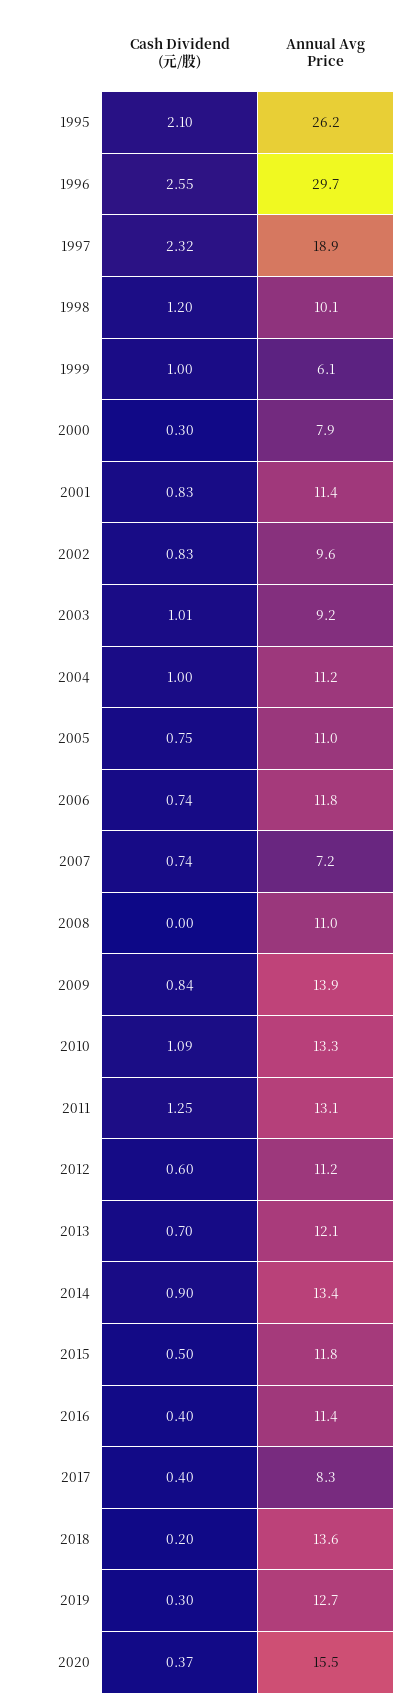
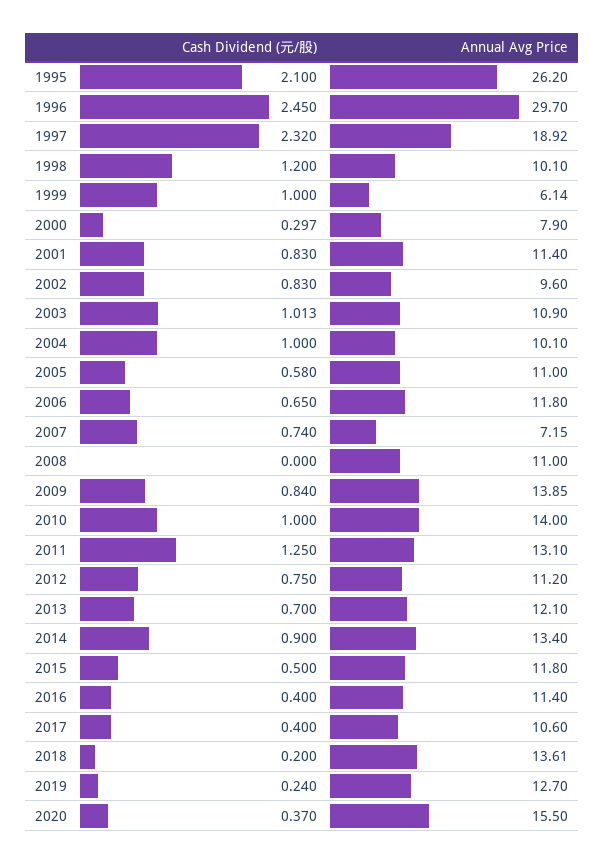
  {
    "Cash Dividend (元/股)": {
      "1995": 2.1,
-     "1996": 2.55,
+     "1996": 2.45,
      "1997": 2.32,
      "1998": 1.2,
      "1999": 1,
      "2000": 0.297,
      "2001": 0.83,
      "2002": 0.83,
      "2003": 1.013,
      "2004": 1,
-     "2005": 0.75,
+     "2005": 0.58,
-     "2006": 0.74,
+     "2006": 0.65,
      "2007": 0.74,
      "2008": 0,
      "2009": 0.84,
-     "2010": 1.09,
+     "2010": 1,
      "2011": 1.25,
-     "2012": 0.6,
+     "2012": 0.75,
      "2013": 0.7,
      "2014": 0.9,
      "2015": 0.5,
      "2016": 0.4,
      "2017": 0.4,
      "2018": 0.2,
-     "2019": 0.3,
+     "2019": 0.24,
      "2020": 0.37
    },
    "Annual Avg Price": {
      "1995": 26.2,
      "1996": 29.7,
      "1997": 18.92,
      "1998": 10.1,
      "1999": 6.14,
      "2000": 7.9,
      "2001": 11.4,
      "2002": 9.6,
-     "2003": 9.2,
+     "2003": 10.9,
-     "2004": 11.2,
+     "2004": 10.1,
      "2005": 11,
      "2006": 11.8,
      "2007": 7.15,
      "2008": 11,
      "2009": 13.85,
-     "2010": 13.3,
+     "2010": 14,
      "2011": 13.1,
      "2012": 11.2,
      "2013": 12.1,
      "2014": 13.4,
      "2015": 11.8,
      "2016": 11.4,
-     "2017": 8.3,
+     "2017": 10.6,
      "2018": 13.61,
      "2019": 12.7,
      "2020": 15.5
    }
  }

